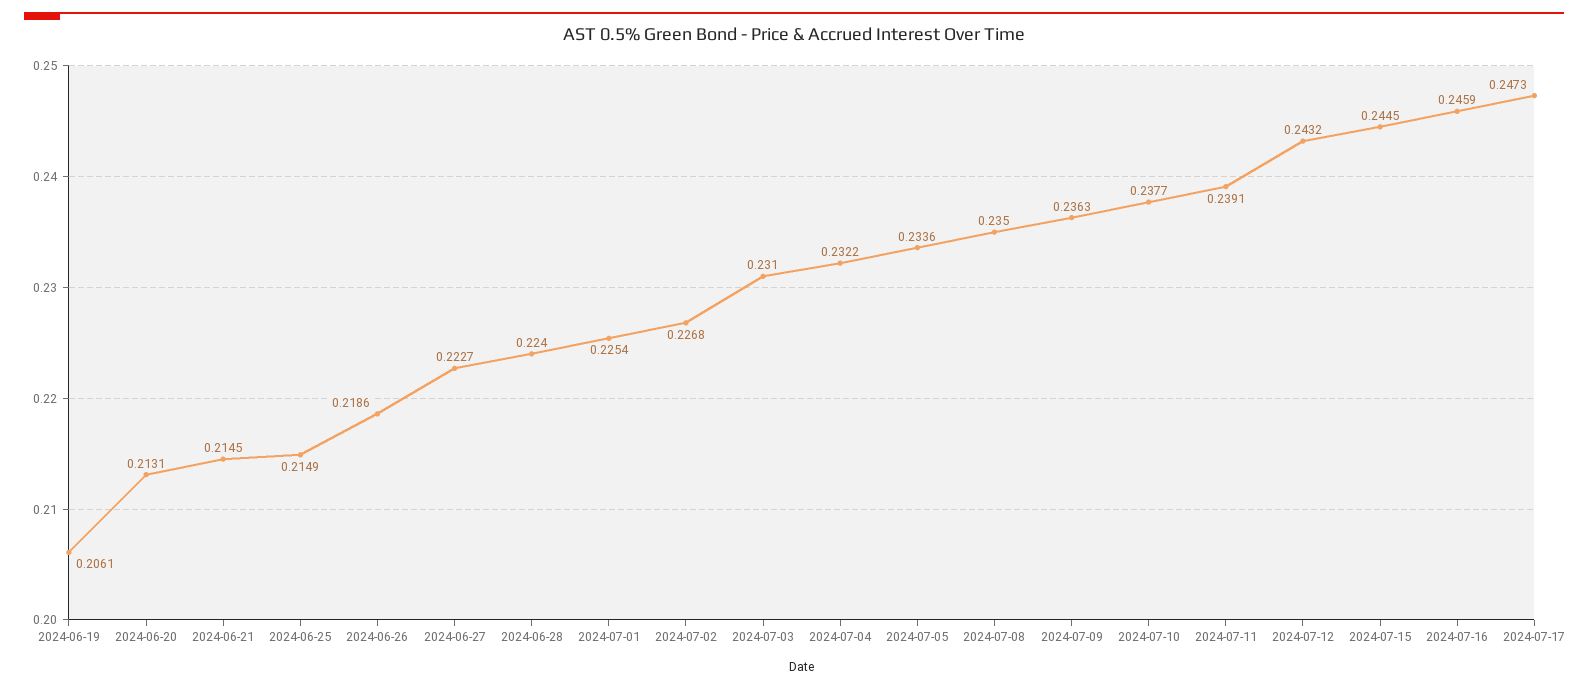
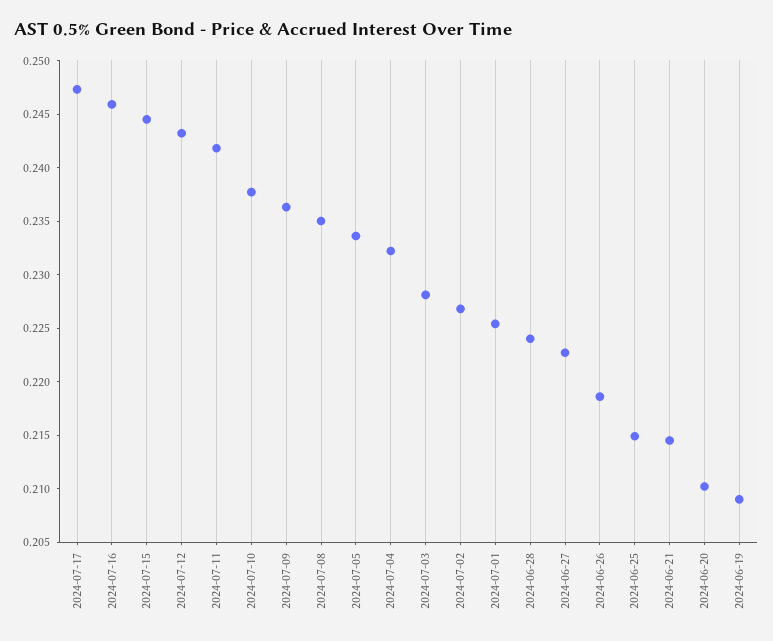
  {
-   "2024-06-19": 0.2061,
+   "2024-06-19": 0.209,
-   "2024-06-20": 0.2131,
+   "2024-06-20": 0.21,
    "2024-06-21": 0.2145,
    "2024-06-25": 0.2149,
    "2024-06-26": 0.2186,
    "2024-06-27": 0.2227,
    "2024-06-28": 0.224,
    "2024-07-01": 0.2254,
    "2024-07-02": 0.2268,
-   "2024-07-03": 0.231,
+   "2024-07-03": 0.228,
    "2024-07-04": 0.2322,
    "2024-07-05": 0.2336,
    "2024-07-08": 0.235,
    "2024-07-09": 0.2363,
    "2024-07-10": 0.2377,
-   "2024-07-11": 0.2391,
+   "2024-07-11": 0.242,
    "2024-07-12": 0.2432,
    "2024-07-15": 0.2445,
    "2024-07-16": 0.2459,
    "2024-07-17": 0.2473
  }

